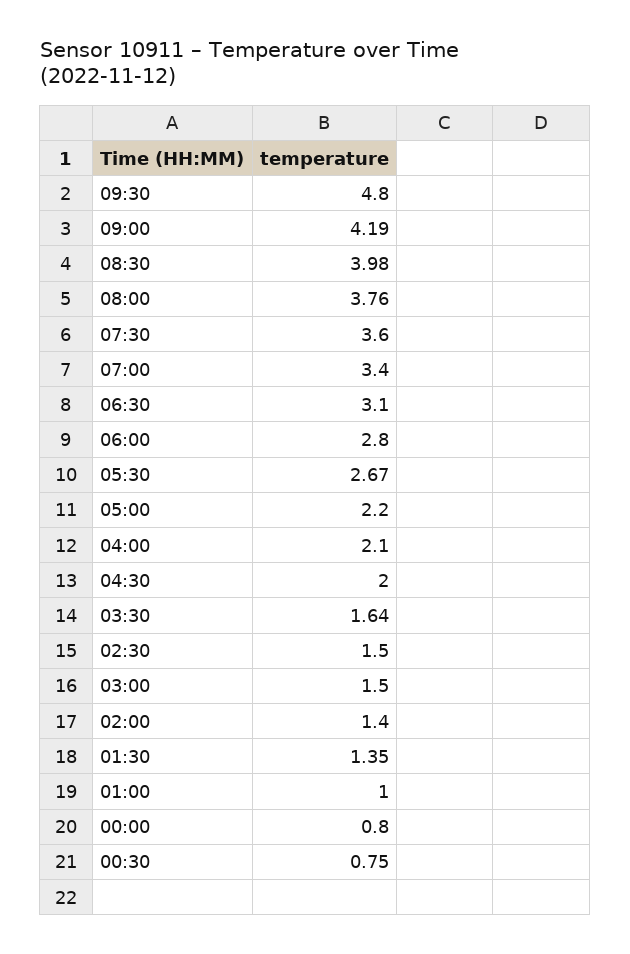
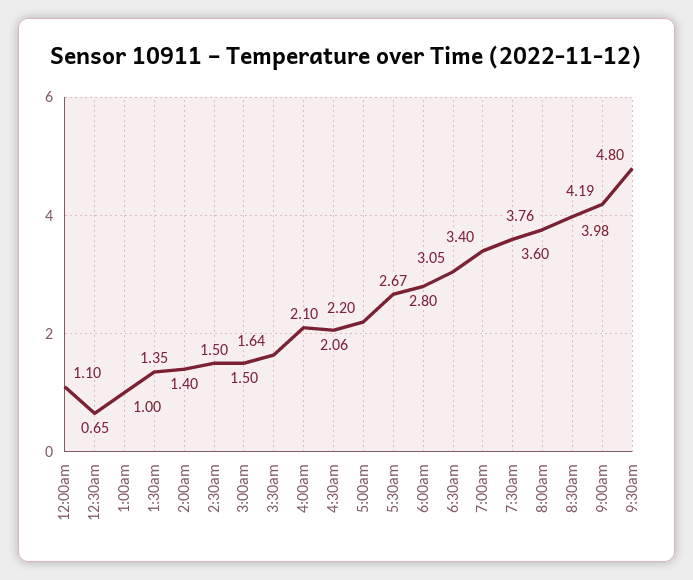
  {
    "09:30": 4.8,
    "09:00": 4.19,
    "08:30": 3.98,
    "08:00": 3.76,
    "07:30": 3.6,
    "07:00": 3.4,
-   "06:30": 3.1,
+   "06:30": 3.05,
    "06:00": 2.8,
    "05:30": 2.67,
    "05:00": 2.2,
    "04:00": 2.1,
-   "04:30": 2,
+   "04:30": 2.06,
    "03:30": 1.64,
    "02:30": 1.5,
    "03:00": 1.5,
    "02:00": 1.4,
    "01:30": 1.35,
    "01:00": 1,
-   "00:00": 0.8,
+   "00:00": 1.1,
-   "00:30": 0.75
+   "00:30": 0.65
  }

